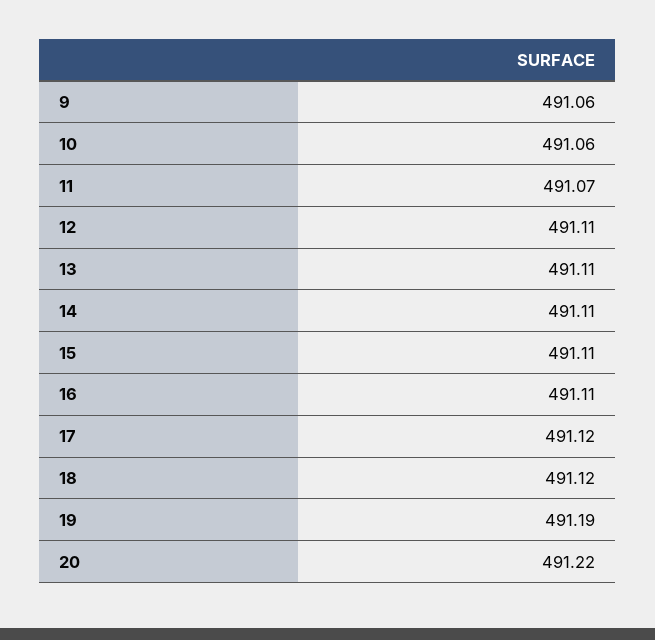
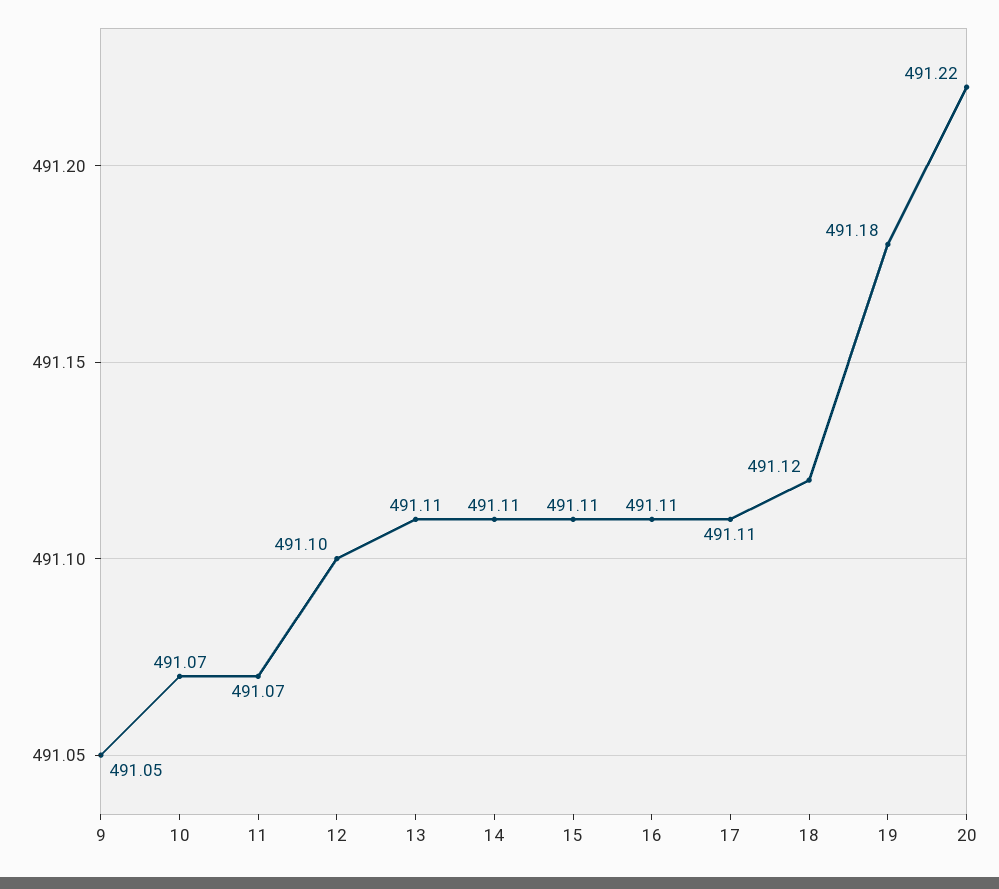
  {
-   "9": 491.06,
+   "9": 491.05,
-   "10": 491.06,
+   "10": 491.07,
    "11": 491.07,
-   "12": 491.11,
+   "12": 491.1,
    "13": 491.11,
    "14": 491.11,
    "15": 491.11,
    "16": 491.11,
-   "17": 491.12,
+   "17": 491.11,
    "18": 491.12,
-   "19": 491.19,
+   "19": 491.18,
    "20": 491.22
  }

